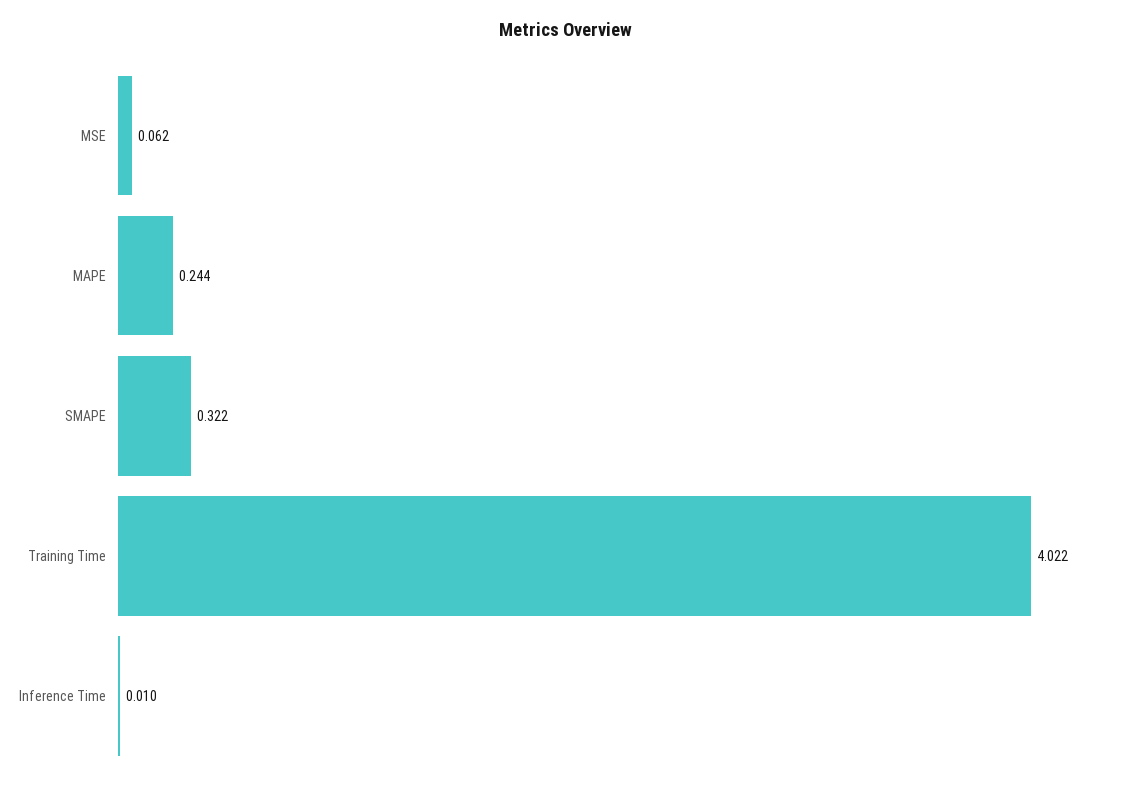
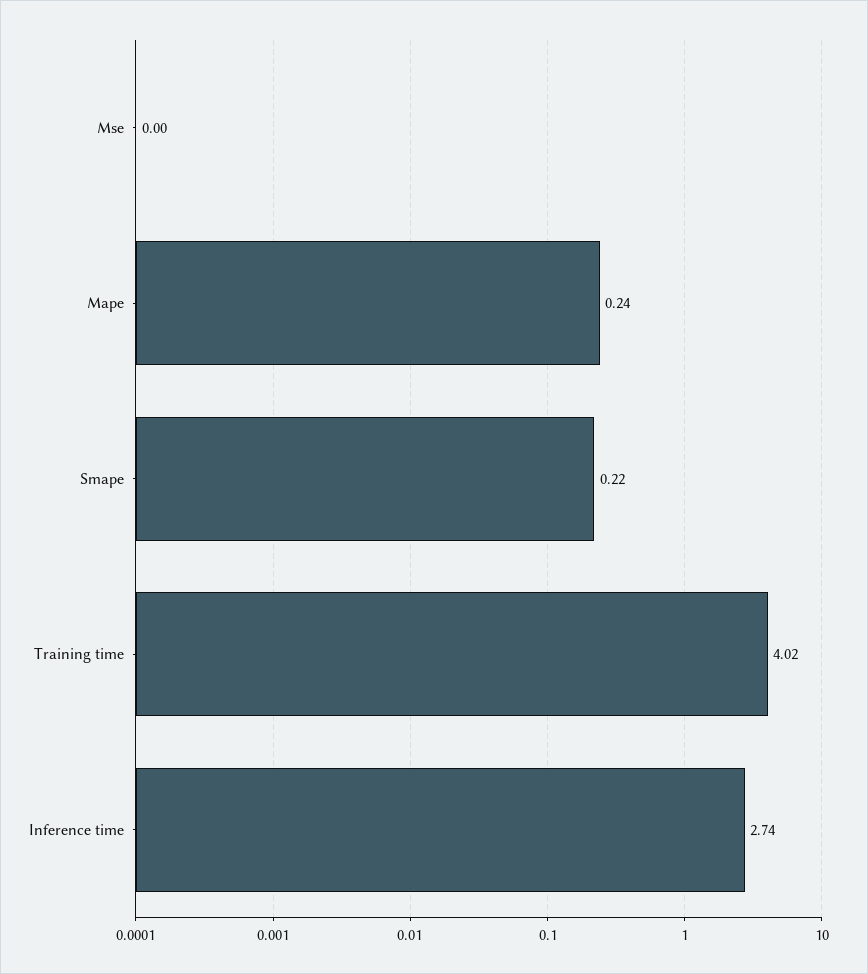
  {
-   "MSE": 0.062,
+   "MSE": 0,
    "MAPE": 0.244,
-   "SMAPE": 0.322,
+   "SMAPE": 0.22,
    "Training Time": 4.022,
-   "Inference Time": 0.01
+   "Inference Time": 2.74
  }

